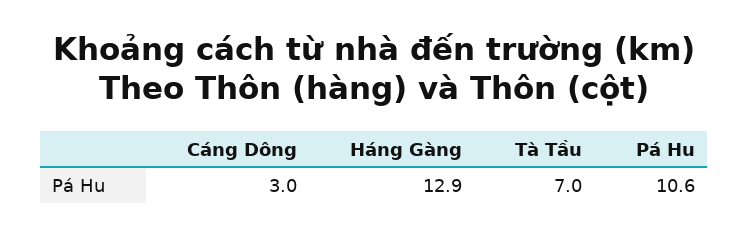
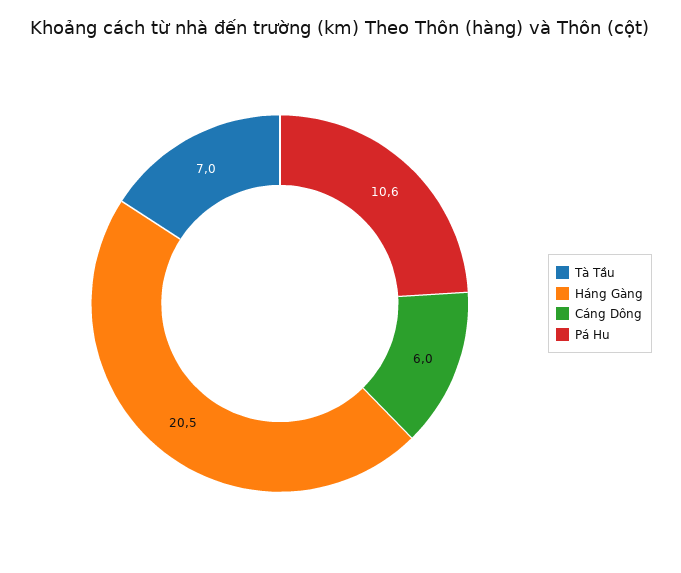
  {
-   "Cáng Dông": 3,
+   "Cáng Dông": 6,
-   "Háng Gàng": 12.9,
+   "Háng Gàng": 20.5,
    "Tà Tầu": 7,
    "Pá Hu": 10.6
  }

